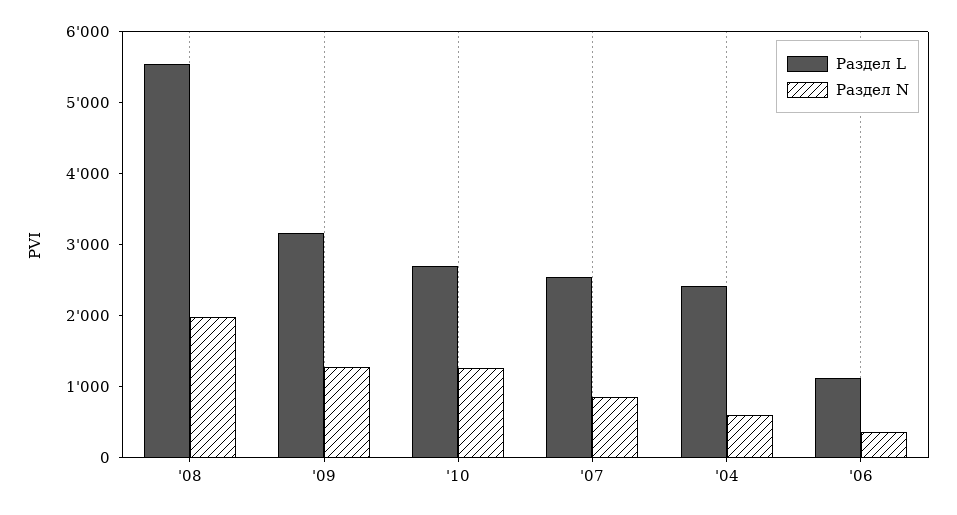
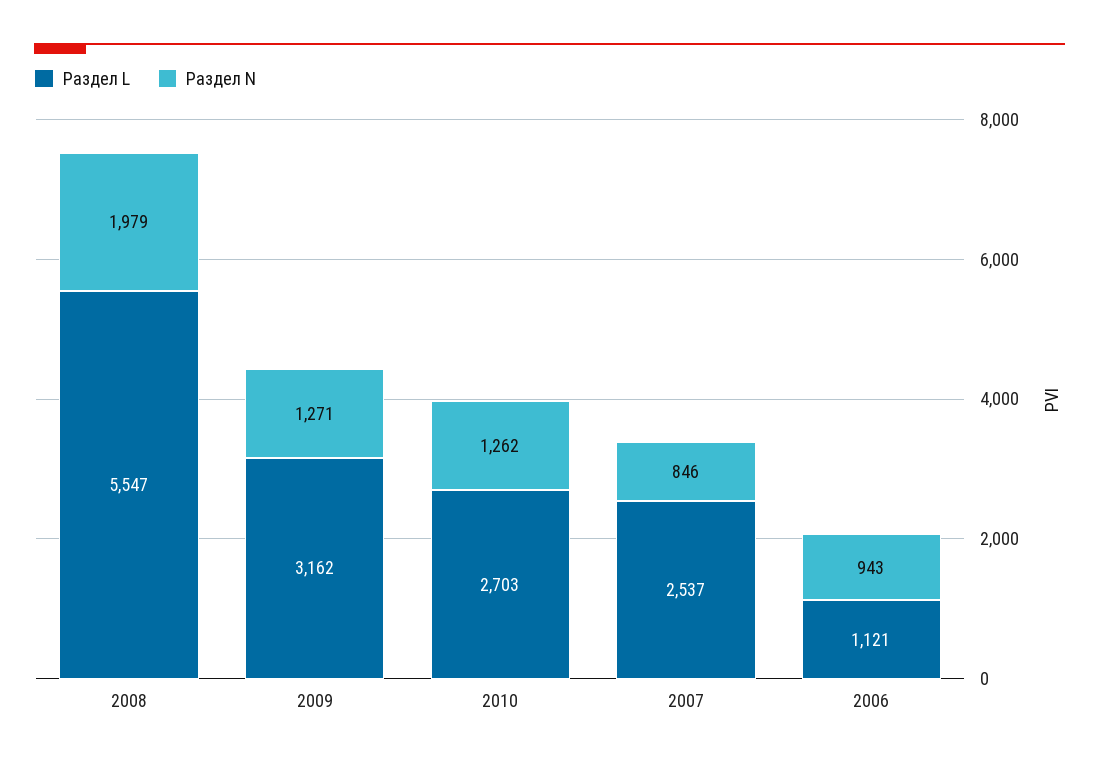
  {
    "Раздел L": {
      "'08": 5547,
      "'09": 3162,
      "'10": 2703,
      "'07": 2537,
-     "'04": 2400,
      "'06": 1121
    },
    "Раздел N": {
      "'08": 1979,
      "'09": 1271,
      "'10": 1262,
      "'07": 846,
-     "'04": 600,
-     "'06": 400
+     "'06": 943
    }
  }

